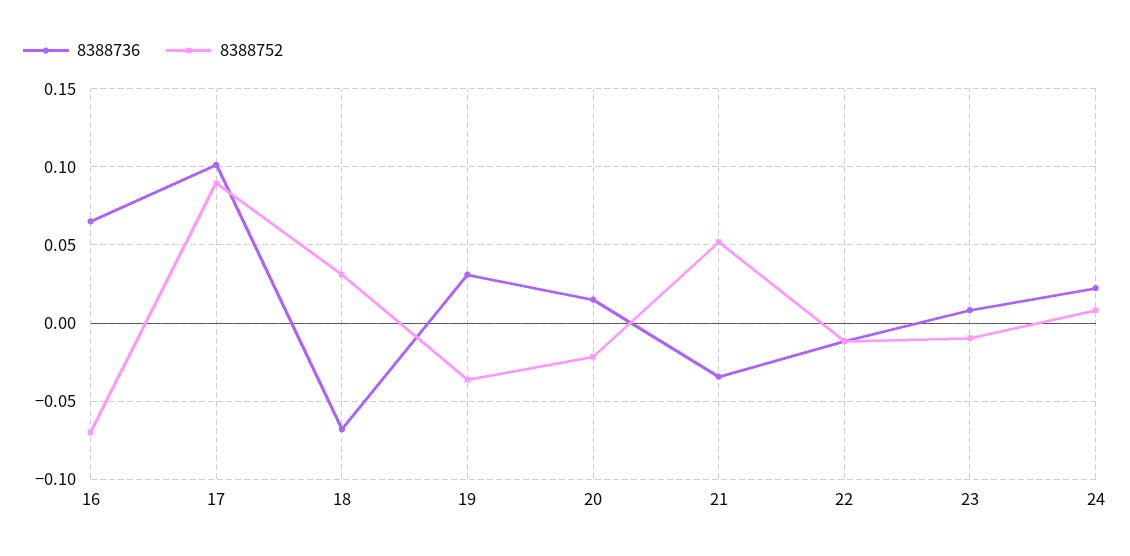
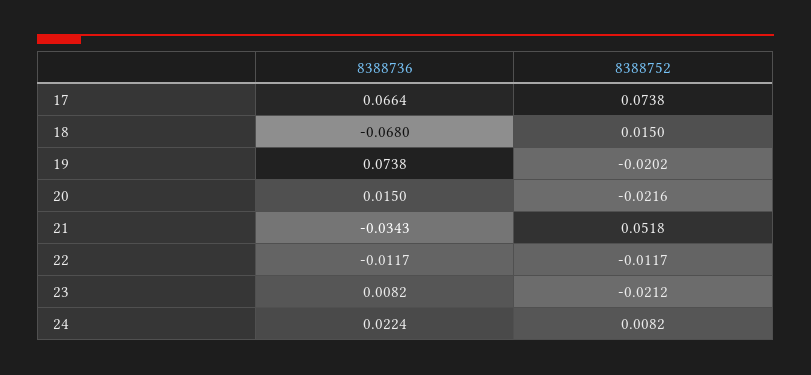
  {
    "8388736": {
-     "16": 0.065,
-     "17": 0.1,
+     "17": 0.0664,
      "18": -0.068,
-     "19": 0.03,
+     "19": 0.0738,
      "20": 0.015,
      "21": -0.0343,
      "22": -0.0117,
      "23": 0.0082,
      "24": 0.0224
    },
    "8388752": {
-     "16": -0.07,
-     "17": 0.09,
+     "17": 0.0738,
-     "18": 0.03,
+     "18": 0.015,
-     "19": -0.035,
+     "19": -0.0202,
      "20": -0.0216,
      "21": 0.0518,
      "22": -0.0117,
-     "23": -0.01,
+     "23": -0.0212,
      "24": 0.0082
    }
  }

